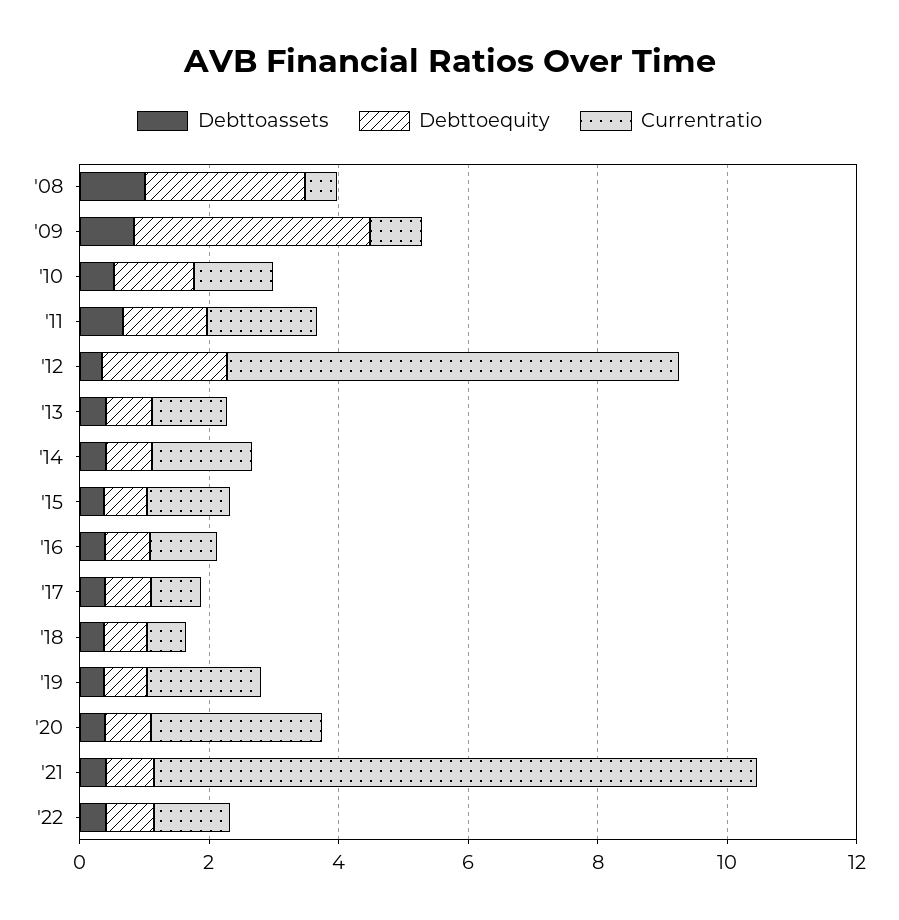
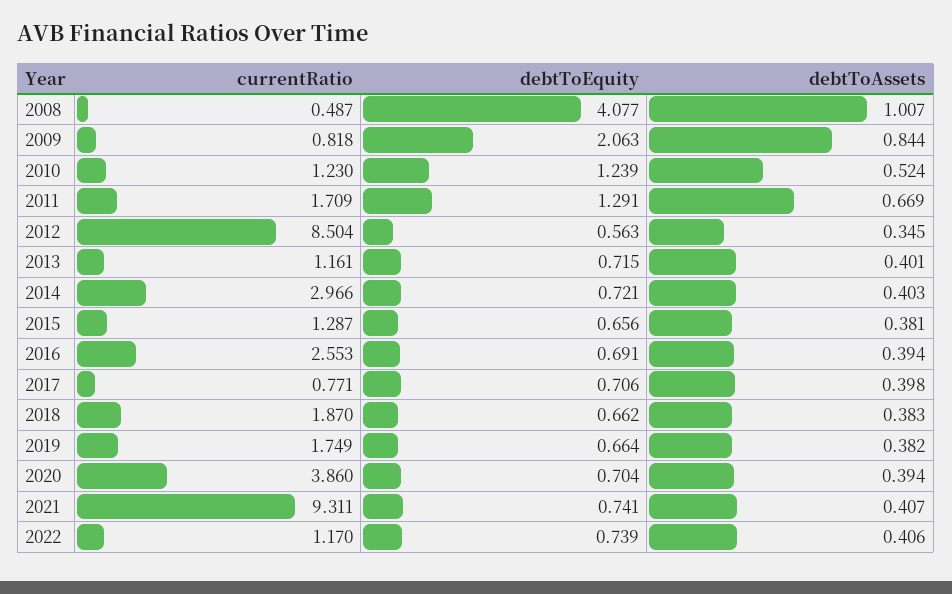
  {
    "Debttoassets": {
      "'08": 1.007,
      "'09": 0.844,
      "'10": 0.524,
      "'11": 0.669,
      "'12": 0.345,
      "'13": 0.401,
      "'14": 0.403,
      "'15": 0.381,
      "'16": 0.394,
      "'17": 0.398,
      "'18": 0.383,
      "'19": 0.382,
      "'20": 0.394,
      "'21": 0.407,
      "'22": 0.406
    },
    "Debttoequity": {
-     "'08": 2.5,
+     "'08": 4.077,
-     "'09": 3.5,
+     "'09": 2.063,
      "'10": 1.239,
      "'11": 1.291,
-     "'12": 2,
+     "'12": 0.563,
      "'13": 0.715,
      "'14": 0.721,
      "'15": 0.656,
      "'16": 0.691,
      "'17": 0.706,
      "'18": 0.662,
      "'19": 0.664,
      "'20": 0.704,
      "'21": 0.741,
      "'22": 0.739
    },
    "Currentratio": {
      "'08": 0.487,
      "'09": 0.818,
      "'10": 1.23,
      "'11": 1.709,
-     "'12": 7,
+     "'12": 8.504,
      "'13": 1.161,
-     "'14": 1.5,
+     "'14": 2.966,
      "'15": 1.287,
-     "'16": 1,
+     "'16": 2.553,
      "'17": 0.771,
-     "'18": 0.5,
+     "'18": 1.87,
      "'19": 1.749,
-     "'20": 2.5,
+     "'20": 3.86,
      "'21": 9.311,
      "'22": 1.17
    }
  }

